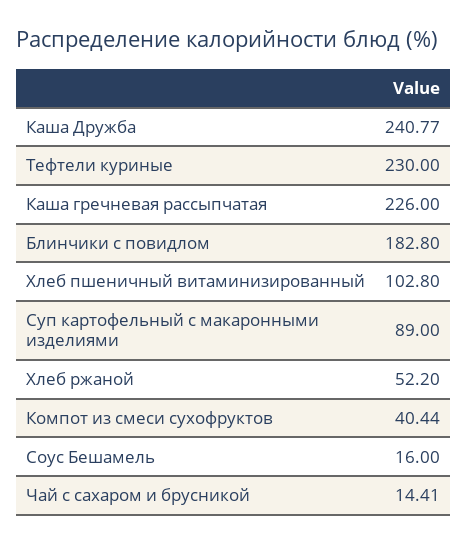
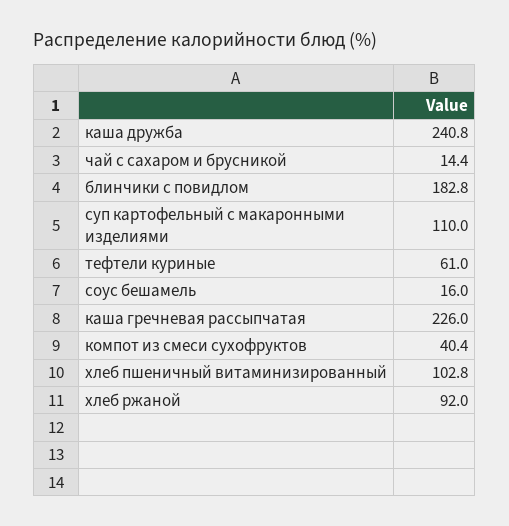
  {
    "Каша Дружба": 240.77,
-   "Тефтели куриные": 230,
+   "Тефтели куриные": 61,
    "Каша гречневая рассыпчатая": 226,
    "Блинчики с повидлом": 182.8,
    "Хлеб пшеничный витаминизированный": 102.8,
-   "Суп картофельный с макаронными изделиями": 89,
+   "Суп картофельный с макаронными изделиями": 110,
-   "Хлеб ржаной": 52.2,
+   "Хлеб ржаной": 92,
    "Компот из смеси сухофруктов": 40.44,
    "Соус Бешамель": 16,
    "Чай с сахаром и брусникой": 14.41
  }

